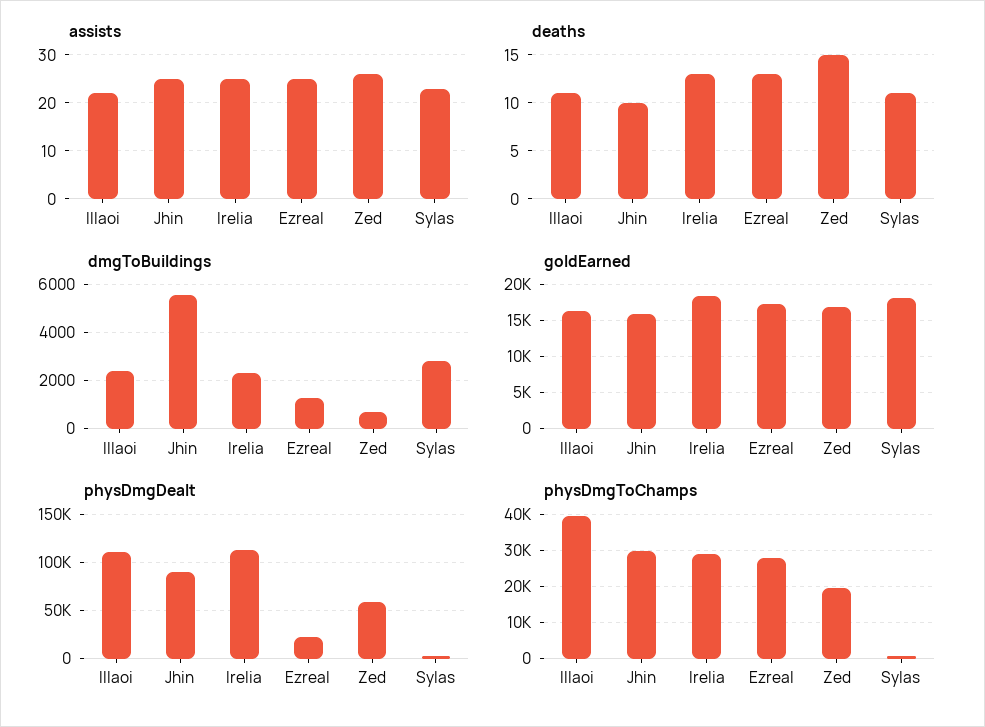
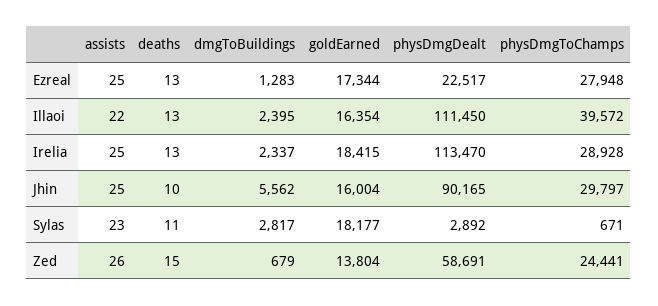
  {
    "assists": {
      "Illaoi": 22,
      "Jhin": 25,
      "Irelia": 25,
      "Ezreal": 25,
      "Zed": 26,
      "Sylas": 23
    },
    "deaths": {
-     "Illaoi": 11,
+     "Illaoi": 13,
      "Jhin": 10,
      "Irelia": 13,
      "Ezreal": 13,
      "Zed": 15,
      "Sylas": 11
    },
    "dmgToBuildings": {
      "Illaoi": 2395,
      "Jhin": 5562,
      "Irelia": 2337,
      "Ezreal": 1283,
      "Zed": 679,
      "Sylas": 2817
    },
    "goldEarned": {
      "Illaoi": 16354,
      "Jhin": 16004,
      "Irelia": 18415,
      "Ezreal": 17344,
-     "Zed": 17000,
+     "Zed": 13804,
      "Sylas": 18177
    },
    "physDmgDealt": {
      "Illaoi": 111450,
      "Jhin": 90165,
      "Irelia": 113470,
      "Ezreal": 22517,
      "Zed": 58691,
      "Sylas": 2892
    },
    "physDmgToChamps": {
      "Illaoi": 39572,
      "Jhin": 29797,
      "Irelia": 28928,
      "Ezreal": 27948,
-     "Zed": 20000,
+     "Zed": 24441,
      "Sylas": 671
    }
  }

